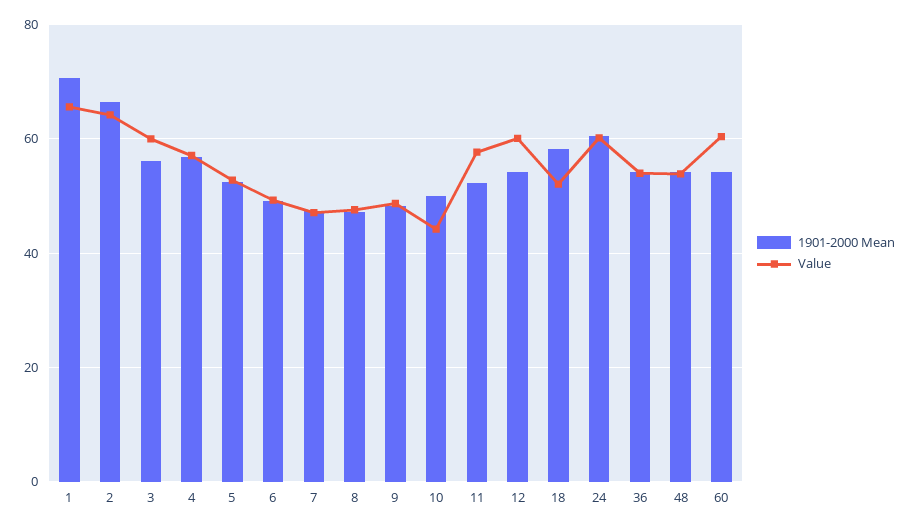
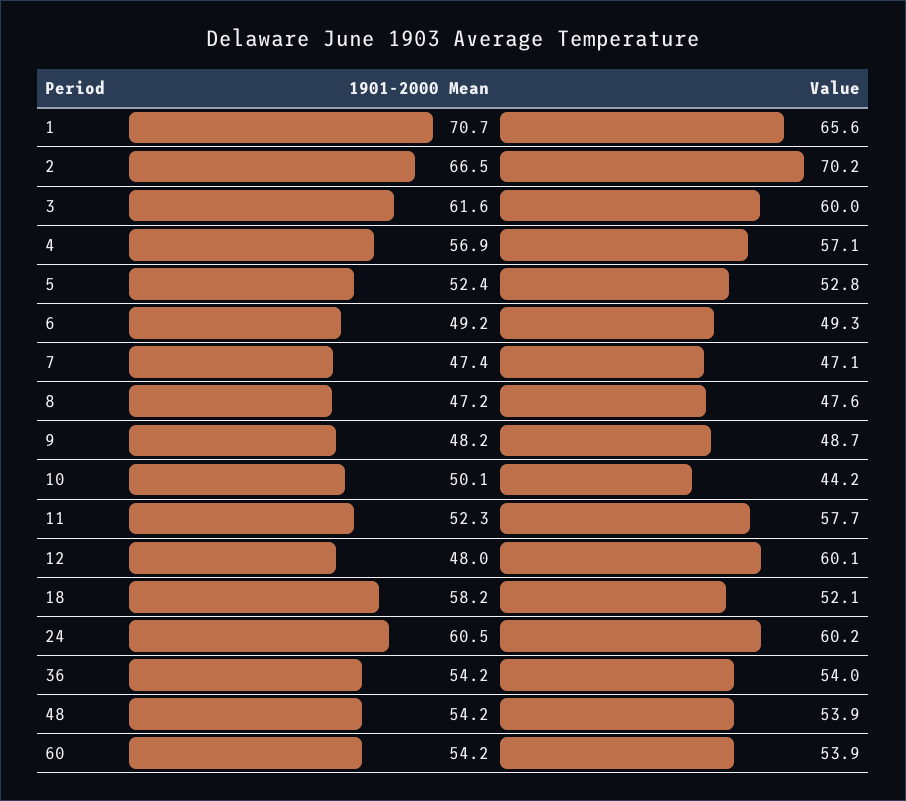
  {
    "1901-2000 Mean": {
      "1": 70.7,
      "2": 66.5,
-     "3": 56,
+     "3": 61.6,
      "4": 56.9,
      "5": 52.4,
      "6": 49.2,
      "7": 47.4,
      "8": 47.2,
      "9": 48.2,
      "10": 50.1,
      "11": 52.3,
-     "12": 54,
+     "12": 48,
      "18": 58.2,
      "24": 60.5,
      "36": 54.2,
      "48": 54.2,
      "60": 54.2
    },
    "Value": {
      "1": 65.6,
-     "2": 64,
+     "2": 70.2,
      "3": 60,
      "4": 57.1,
      "5": 52.8,
      "6": 49.3,
      "7": 47.1,
      "8": 47.6,
      "9": 48.7,
      "10": 44.2,
      "11": 57.7,
      "12": 60.1,
      "18": 52.1,
      "24": 60.2,
      "36": 54,
      "48": 53.9,
-     "60": 60
+     "60": 53.9
    }
  }

